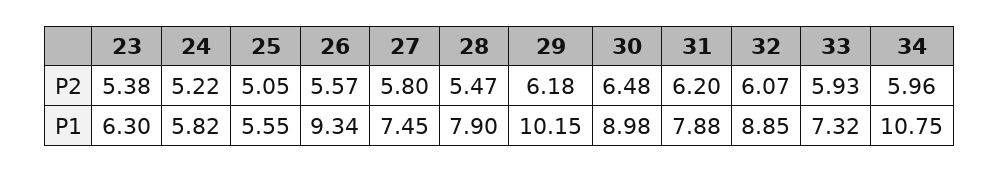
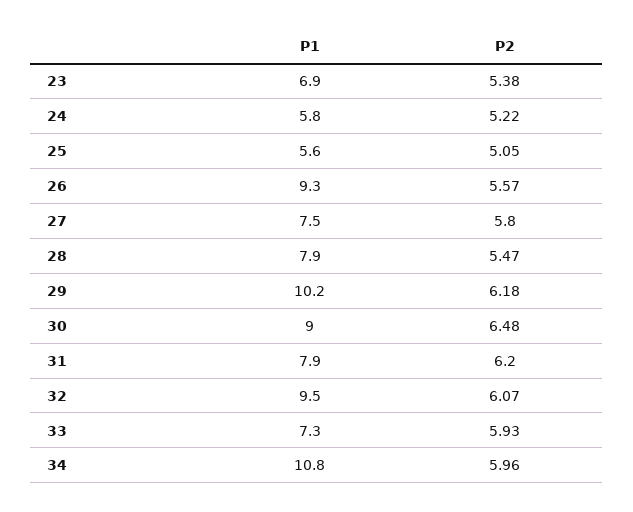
  {
    "23": {
      "P2": 5.38,
-     "P1": 6.3
+     "P1": 6.9
    },
    "24": {
      "P2": 5.22,
      "P1": 5.82
    },
    "25": {
      "P2": 5.05,
      "P1": 5.55
    },
    "26": {
      "P2": 5.57,
      "P1": 9.34
    },
    "27": {
      "P2": 5.8,
      "P1": 7.45
    },
    "28": {
      "P2": 5.47,
      "P1": 7.9
    },
    "29": {
      "P2": 6.18,
      "P1": 10.15
    },
    "30": {
      "P2": 6.48,
      "P1": 8.98
    },
    "31": {
      "P2": 6.2,
      "P1": 7.88
    },
    "32": {
      "P2": 6.07,
-     "P1": 8.85
+     "P1": 9.5
    },
    "33": {
      "P2": 5.93,
      "P1": 7.32
    },
    "34": {
      "P2": 5.96,
      "P1": 10.75
    }
  }

